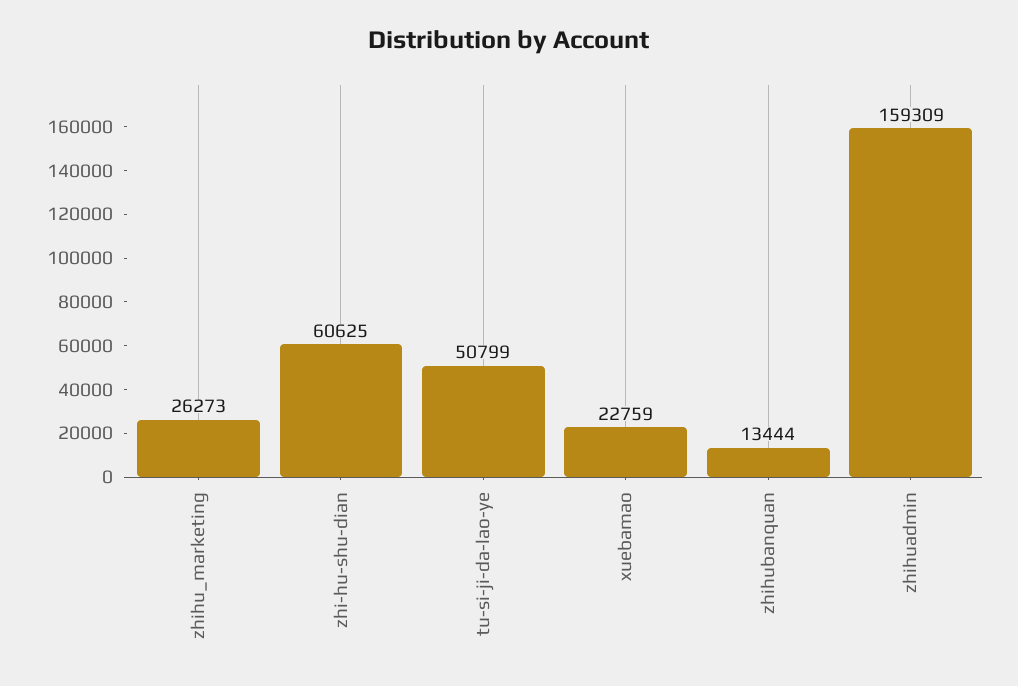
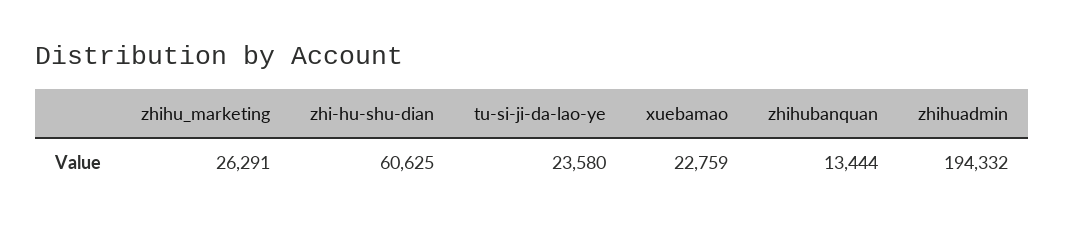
  {
-   "zhihu_marketing": 26273,
+   "zhihu_marketing": 26291,
    "zhi-hu-shu-dian": 60625,
-   "tu-si-ji-da-lao-ye": 50799,
+   "tu-si-ji-da-lao-ye": 23580,
    "xuebamao": 22759,
    "zhihubanquan": 13444,
-   "zhihuadmin": 159309
+   "zhihuadmin": 194332
  }

